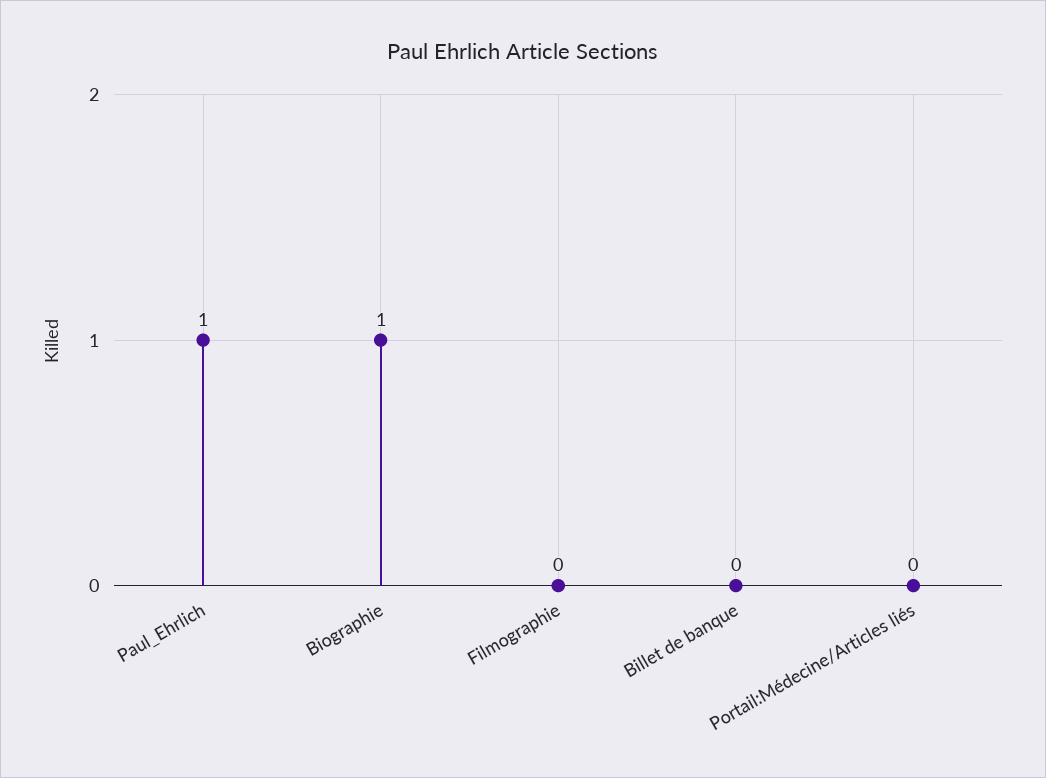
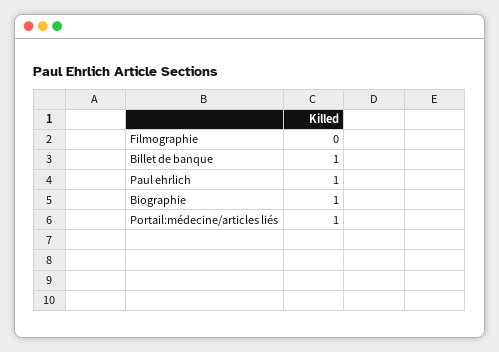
  {
    "Paul_Ehrlich": 1,
    "Biographie": 1,
    "Filmographie": 0,
-   "Billet de banque": 0,
+   "Billet de banque": 1,
-   "Portail:Médecine/Articles liés": 0
+   "Portail:Médecine/Articles liés": 1
  }

